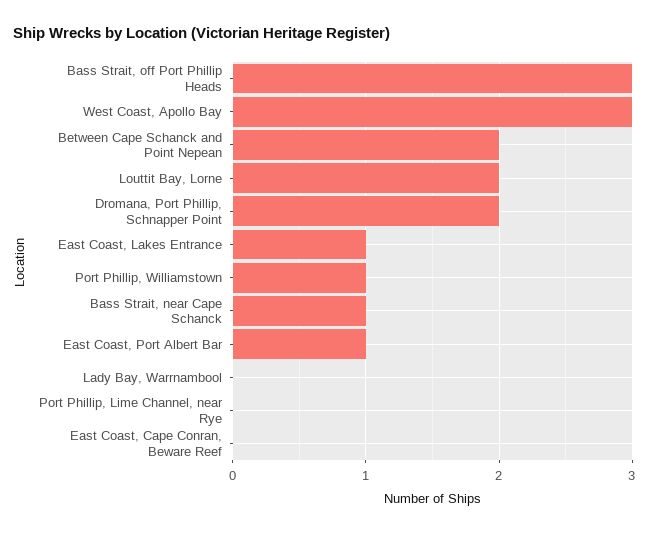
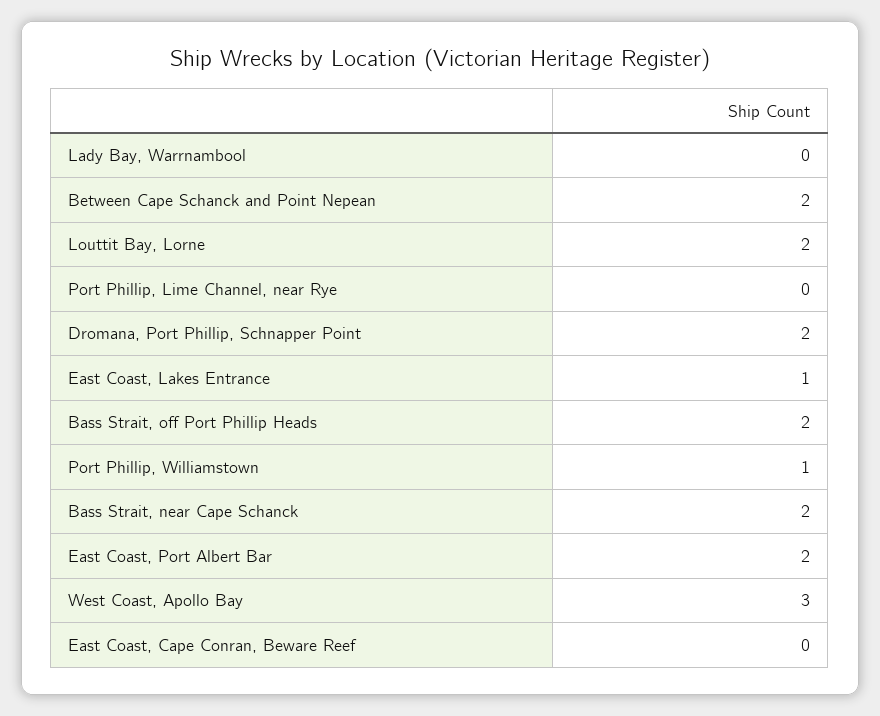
  {
-   "Bass Strait, off Port Phillip Heads": 3,
+   "Bass Strait, off Port Phillip Heads": 2,
    "West Coast, Apollo Bay": 3,
    "Between Cape Schanck and Point Nepean": 2,
    "Louttit Bay, Lorne": 2,
    "Dromana, Port Phillip, Schnapper Point": 2,
    "East Coast, Lakes Entrance": 1,
    "Port Phillip, Williamstown": 1,
-   "Bass Strait, near Cape Schanck": 1,
+   "Bass Strait, near Cape Schanck": 2,
-   "East Coast, Port Albert Bar": 1,
+   "East Coast, Port Albert Bar": 2,
    "Lady Bay, Warrnambool": 0,
    "Port Phillip, Lime Channel, near Rye": 0,
    "East Coast, Cape Conran, Beware Reef": 0
  }

